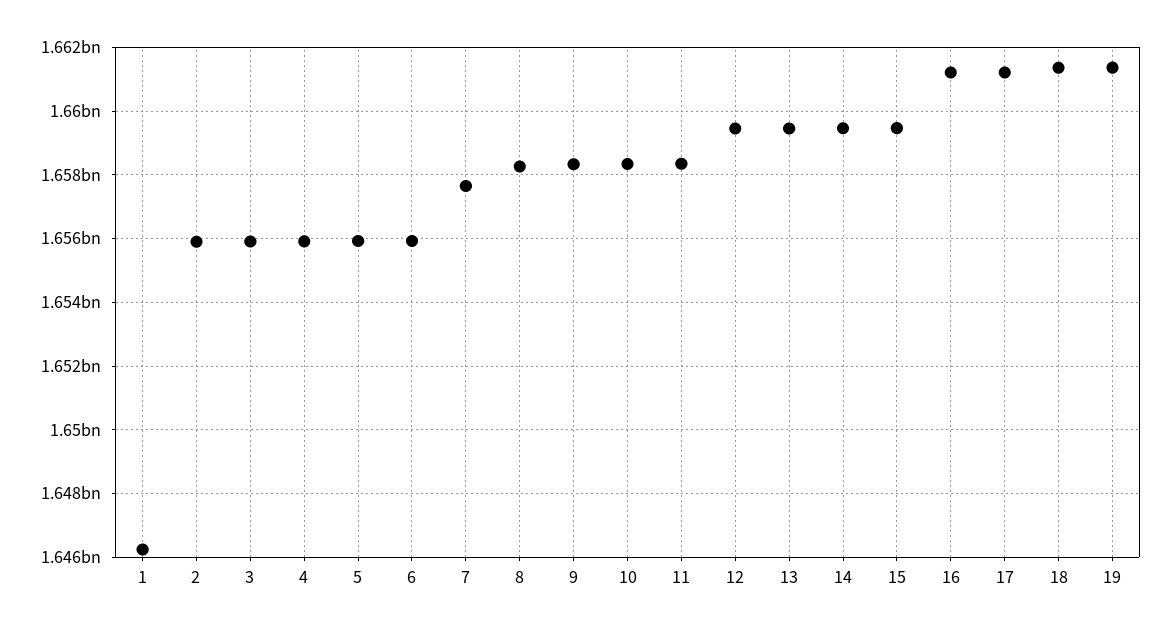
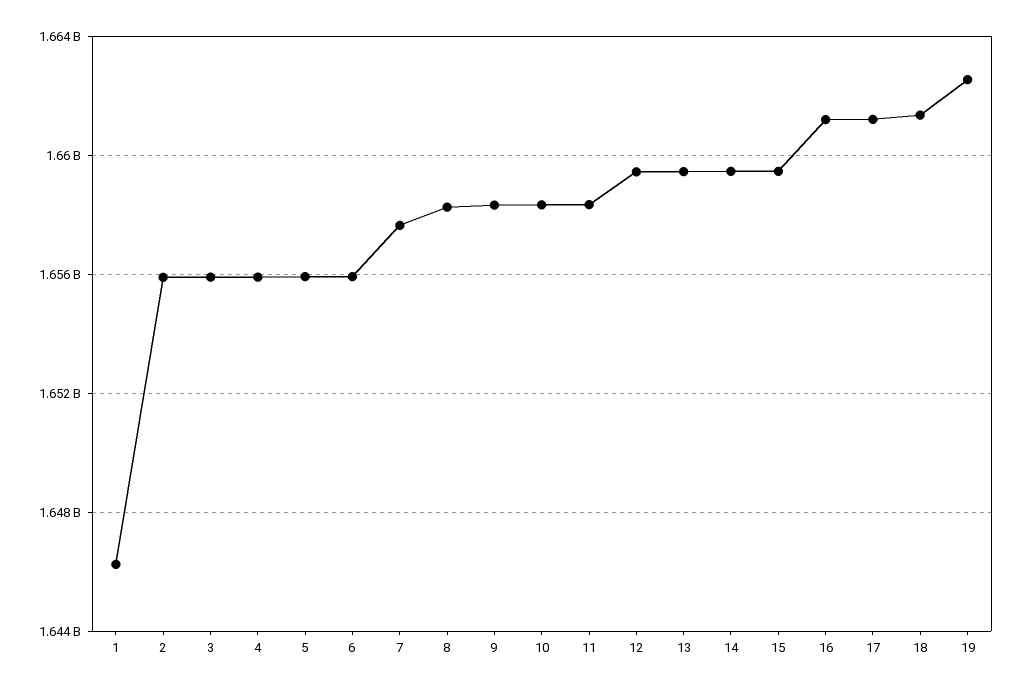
  {
    "1": 1646200000,
    "2": 1655800000,
    "3": 1656000000,
    "4": 1656000000,
    "5": 1656000000,
    "6": 1656000000,
    "7": 1657600000,
    "8": 1658200000,
    "9": 1658400000,
    "10": 1658400000,
    "11": 1658400000,
    "12": 1659400000,
    "13": 1659400000,
    "14": 1659400000,
    "15": 1659400000,
    "16": 1661200000,
    "17": 1661200000,
    "18": 1661400000,
-   "19": 1661400000
+   "19": 1662500000
  }

